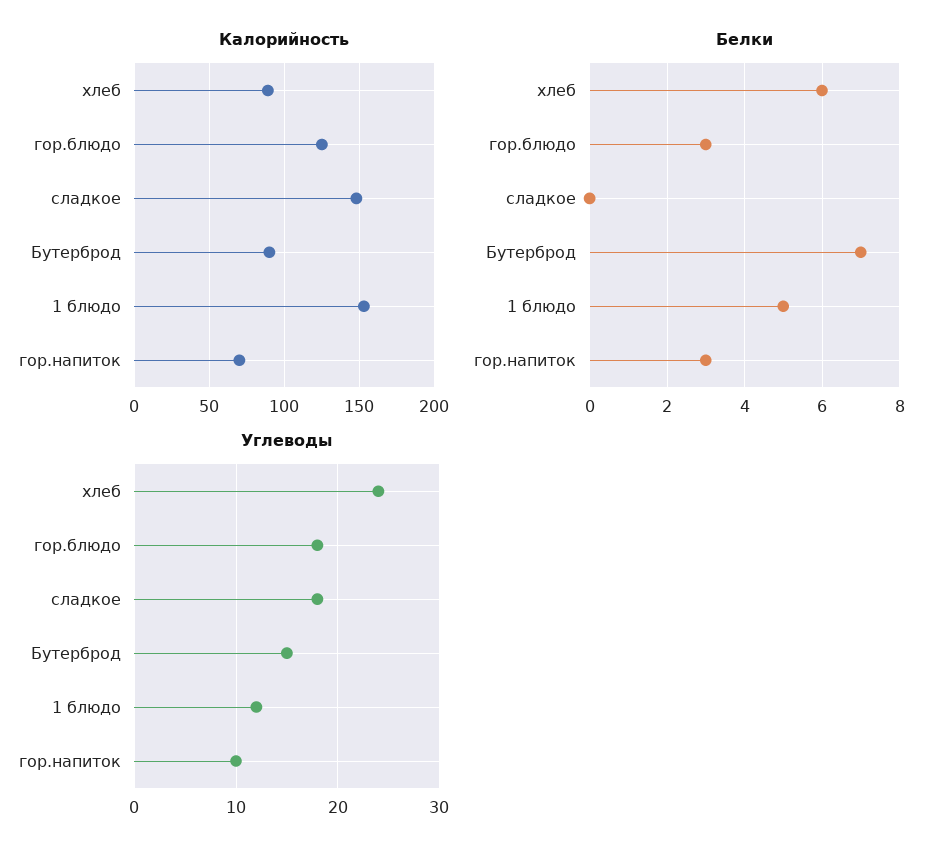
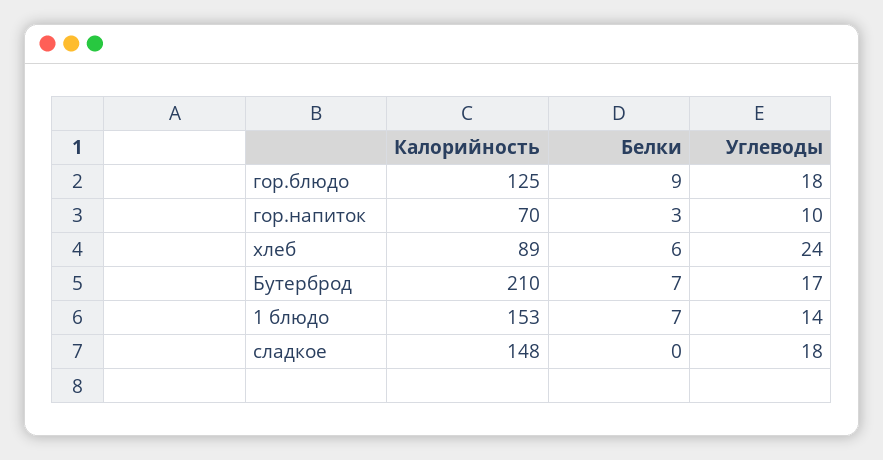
  {
    "Калорийность": {
      "хлеб": 89,
      "гор.блюдо": 125,
      "сладкое": 148,
-     "Бутерброд": 90,
+     "Бутерброд": 210,
      "1 блюдо": 153,
      "гор.напиток": 70
    },
    "Белки": {
      "хлеб": 6,
-     "гор.блюдо": 3,
+     "гор.блюдо": 9,
      "сладкое": 0,
      "Бутерброд": 7,
-     "1 блюдо": 5,
+     "1 блюдо": 7,
      "гор.напиток": 3
    },
    "Углеводы": {
      "хлеб": 24,
      "гор.блюдо": 18,
      "сладкое": 18,
-     "Бутерброд": 15,
+     "Бутерброд": 17,
-     "1 блюдо": 12,
+     "1 блюдо": 14,
      "гор.напиток": 10
    }
  }

